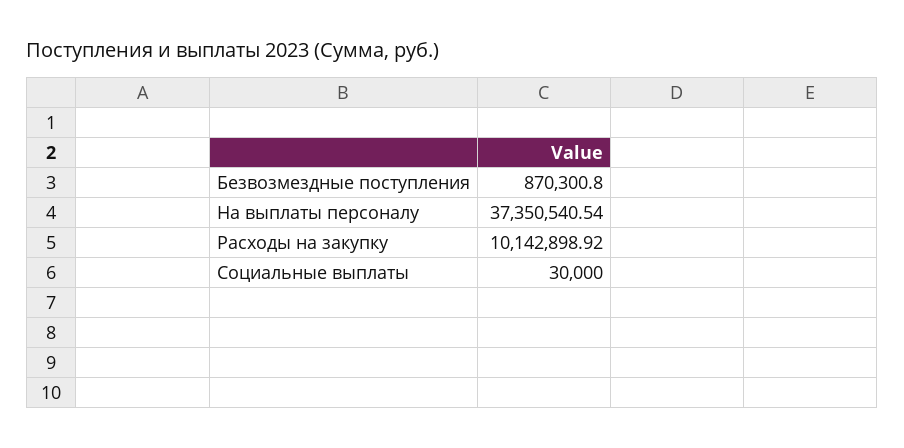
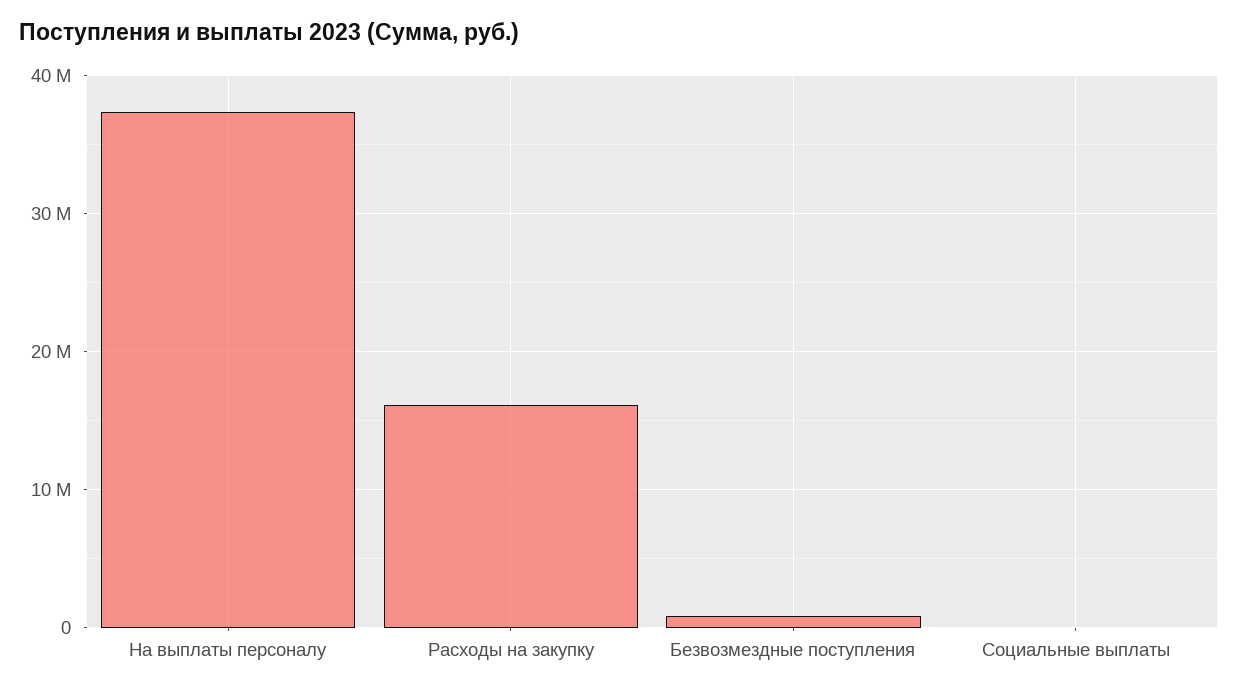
  {
    "Безвозмездные поступления": 870300.8,
    "На выплаты персоналу": 37350540.54,
-   "Расходы на закупку": 10142898.92,
+   "Расходы на закупку": 16000000,
    "Социальные выплаты": 30000
  }

